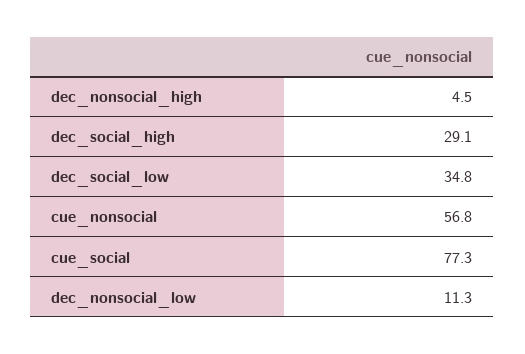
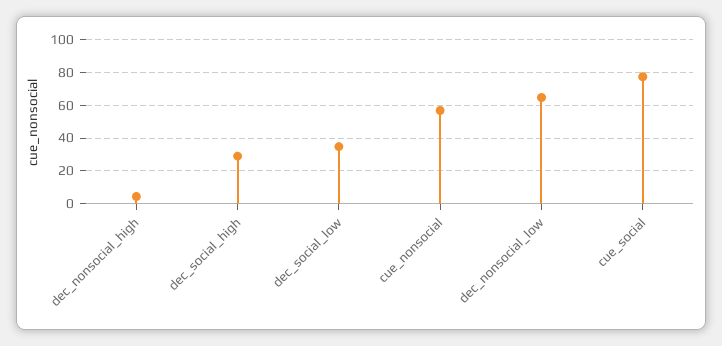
  {
    "dec_nonsocial_high": 4.5,
    "dec_social_high": 29.1,
    "dec_social_low": 34.8,
    "cue_nonsocial": 56.8,
    "cue_social": 77.3,
-   "dec_nonsocial_low": 11.3
+   "dec_nonsocial_low": 65
  }

